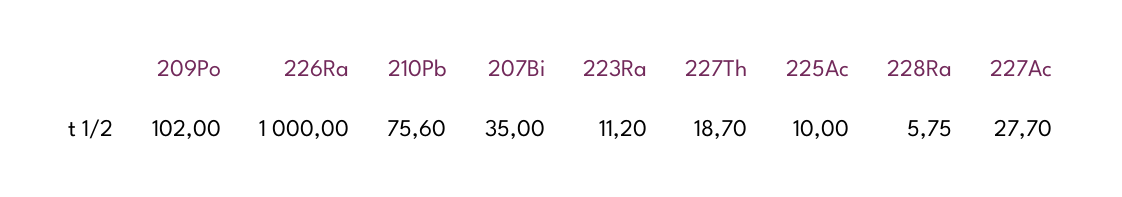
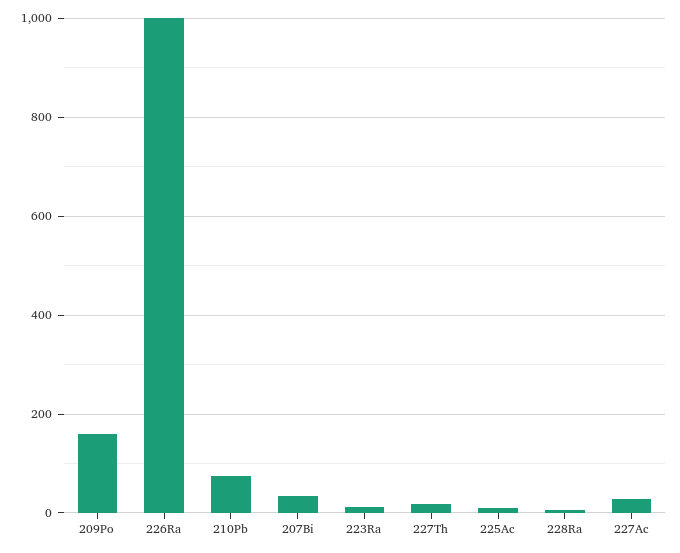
  {
-   "209Po": 102,
+   "209Po": 160,
    "226Ra": 1000,
    "210Pb": 75.6,
    "207Bi": 35,
    "223Ra": 11.2,
    "227Th": 18.7,
    "225Ac": 10,
    "228Ra": 5.75,
    "227Ac": 27.7
  }

